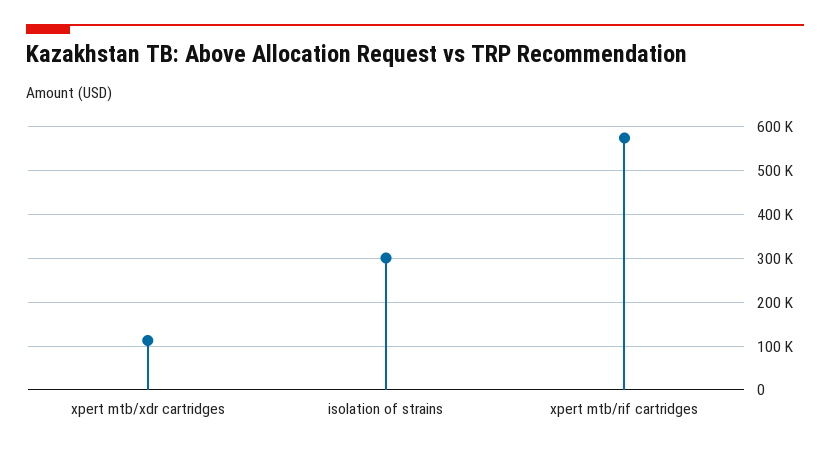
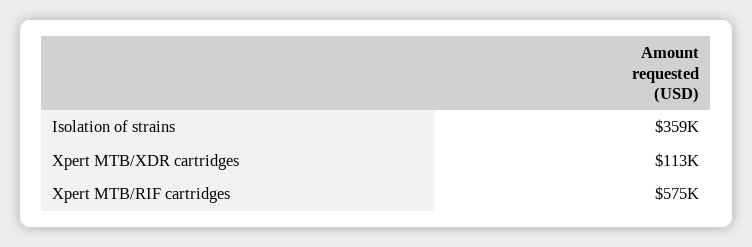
  {
    "xpert mtb/xdr cartridges": 113000,
-   "isolation of strains": 300000,
+   "isolation of strains": 359000,
    "xpert mtb/rif cartridges": 575000
  }

